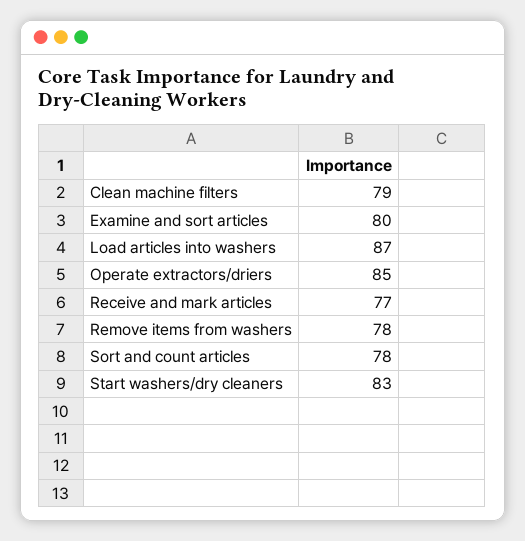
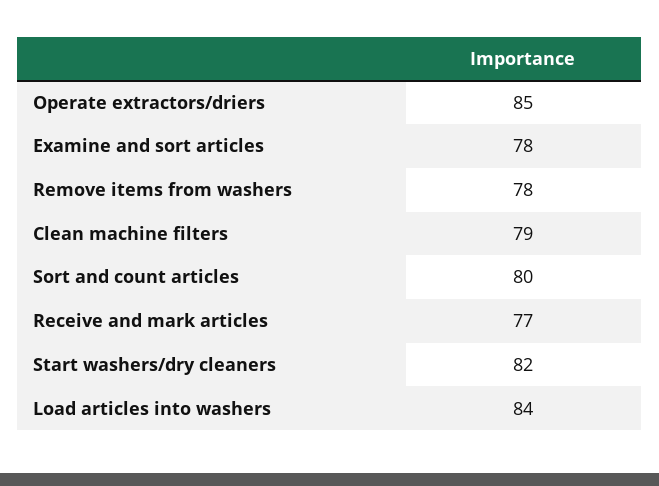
  {
    "Clean machine filters": 79,
-   "Examine and sort articles": 80,
+   "Examine and sort articles": 78,
-   "Load articles into washers": 87,
+   "Load articles into washers": 84,
    "Operate extractors/driers": 85,
    "Receive and mark articles": 77,
    "Remove items from washers": 78,
-   "Sort and count articles": 78,
+   "Sort and count articles": 80,
-   "Start washers/dry cleaners": 83
+   "Start washers/dry cleaners": 82
  }

